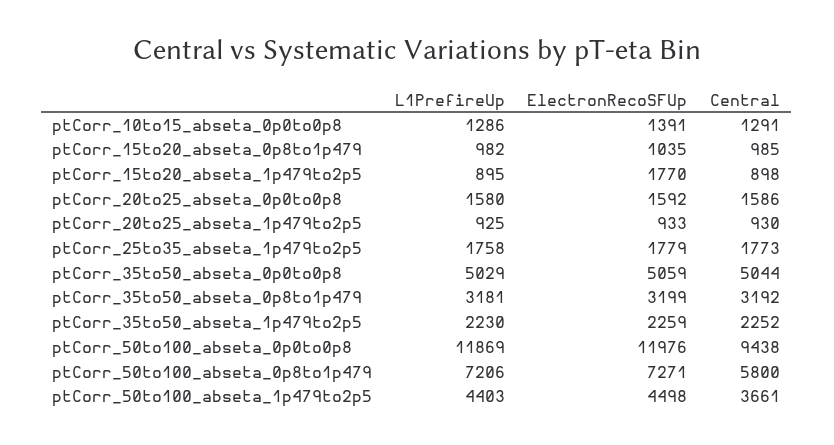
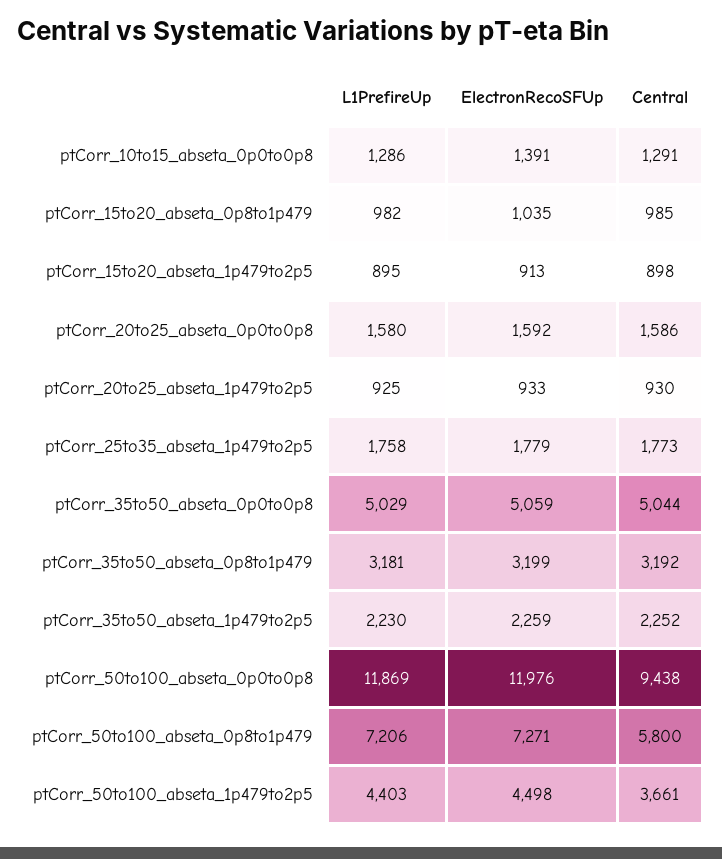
  {
    "L1PrefireUp": {
      "ptCorr_10to15_abseta_0p0to0p8": 1286,
      "ptCorr_15to20_abseta_0p8to1p479": 982,
      "ptCorr_15to20_abseta_1p479to2p5": 895,
      "ptCorr_20to25_abseta_0p0to0p8": 1580,
      "ptCorr_20to25_abseta_1p479to2p5": 925,
      "ptCorr_25to35_abseta_1p479to2p5": 1758,
      "ptCorr_35to50_abseta_0p0to0p8": 5029,
      "ptCorr_35to50_abseta_0p8to1p479": 3181,
      "ptCorr_35to50_abseta_1p479to2p5": 2230,
      "ptCorr_50to100_abseta_0p0to0p8": 11869,
      "ptCorr_50to100_abseta_0p8to1p479": 7206,
      "ptCorr_50to100_abseta_1p479to2p5": 4403
    },
    "ElectronRecoSFUp": {
      "ptCorr_10to15_abseta_0p0to0p8": 1391,
      "ptCorr_15to20_abseta_0p8to1p479": 1035,
-     "ptCorr_15to20_abseta_1p479to2p5": 1770,
+     "ptCorr_15to20_abseta_1p479to2p5": 913,
      "ptCorr_20to25_abseta_0p0to0p8": 1592,
      "ptCorr_20to25_abseta_1p479to2p5": 933,
      "ptCorr_25to35_abseta_1p479to2p5": 1779,
      "ptCorr_35to50_abseta_0p0to0p8": 5059,
      "ptCorr_35to50_abseta_0p8to1p479": 3199,
      "ptCorr_35to50_abseta_1p479to2p5": 2259,
      "ptCorr_50to100_abseta_0p0to0p8": 11976,
      "ptCorr_50to100_abseta_0p8to1p479": 7271,
      "ptCorr_50to100_abseta_1p479to2p5": 4498
    },
    "Central": {
      "ptCorr_10to15_abseta_0p0to0p8": 1291,
      "ptCorr_15to20_abseta_0p8to1p479": 985,
      "ptCorr_15to20_abseta_1p479to2p5": 898,
      "ptCorr_20to25_abseta_0p0to0p8": 1586,
      "ptCorr_20to25_abseta_1p479to2p5": 930,
      "ptCorr_25to35_abseta_1p479to2p5": 1773,
      "ptCorr_35to50_abseta_0p0to0p8": 5044,
      "ptCorr_35to50_abseta_0p8to1p479": 3192,
      "ptCorr_35to50_abseta_1p479to2p5": 2252,
      "ptCorr_50to100_abseta_0p0to0p8": 9438,
      "ptCorr_50to100_abseta_0p8to1p479": 5800,
      "ptCorr_50to100_abseta_1p479to2p5": 3661
    }
  }

